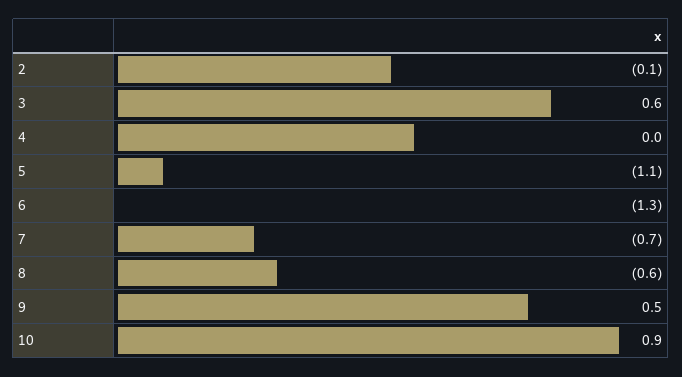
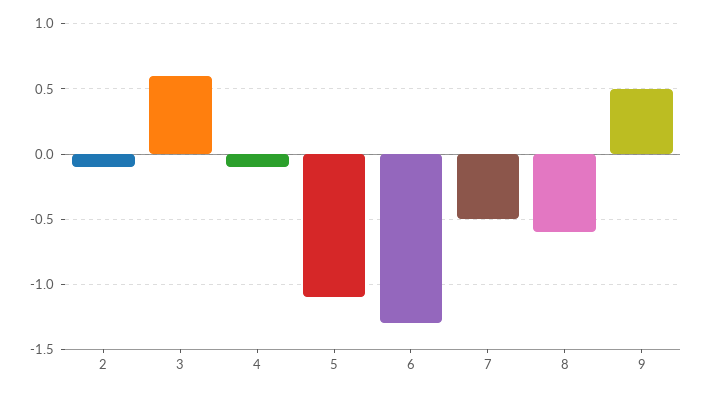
  {
    "2": -0.1,
    "3": 0.6,
-   "4": 0,
+   "4": -0.1,
    "5": -1.1,
    "6": -1.3,
-   "7": -0.7,
+   "7": -0.5,
    "8": -0.6,
-   "9": 0.5,
+   "9": 0.5
-   "10": 0.9
  }

